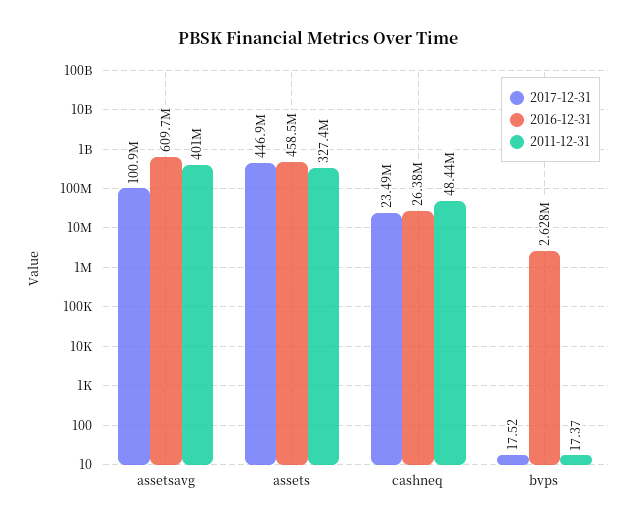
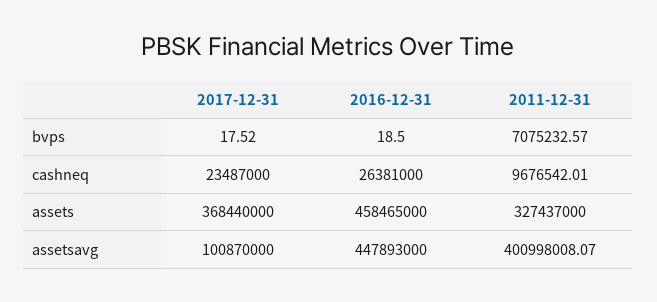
  {
    "2017-12-31": {
      "assetsavg": 100870000,
-     "assets": 446900000,
+     "assets": 368440000,
      "cashneq": 23487000,
      "bvps": 17.52
    },
    "2016-12-31": {
-     "assetsavg": 609700000,
+     "assetsavg": 447893000,
      "assets": 458465000,
      "cashneq": 26381000,
-     "bvps": 2628000
+     "bvps": 18.5
    },
    "2011-12-31": {
      "assetsavg": 400998008.07,
      "assets": 327437000,
-     "cashneq": 48440000,
+     "cashneq": 9676542.01,
-     "bvps": 17.37
+     "bvps": 7075232.57
    }
  }

